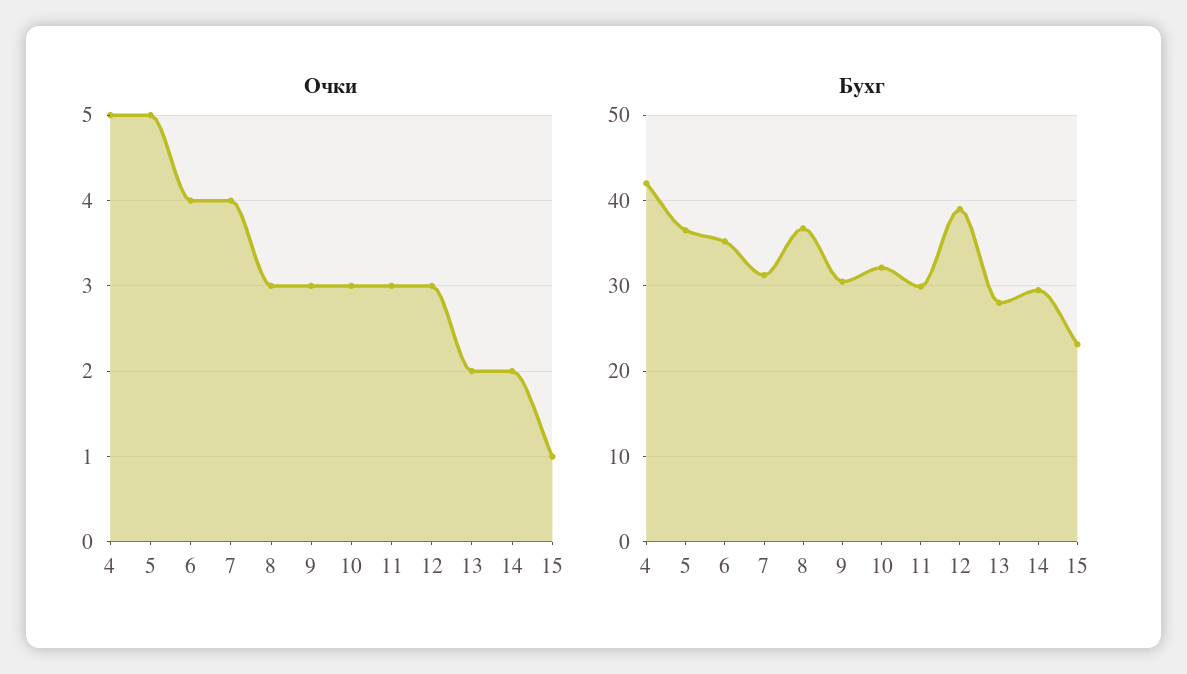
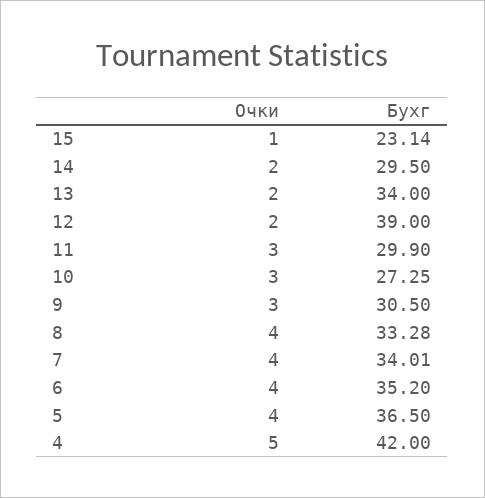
  {
    "Очки": {
      "4": 5,
-     "5": 5,
+     "5": 4,
      "6": 4,
      "7": 4,
-     "8": 3,
+     "8": 4,
      "9": 3,
      "10": 3,
      "11": 3,
-     "12": 3,
+     "12": 2,
      "13": 2,
      "14": 2,
      "15": 1
    },
    "Бухг": {
      "4": 42,
      "5": 36.5,
      "6": 35.2,
-     "7": 31,
+     "7": 34.01,
-     "8": 37,
+     "8": 33.28,
      "9": 30.5,
-     "10": 32,
+     "10": 27.25,
      "11": 29.9,
      "12": 39,
-     "13": 28,
+     "13": 34,
      "14": 29.5,
      "15": 23.14
    }
  }

